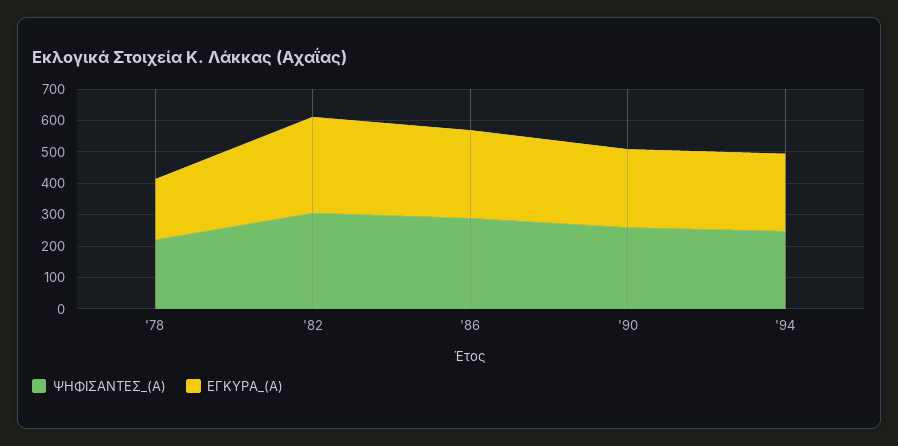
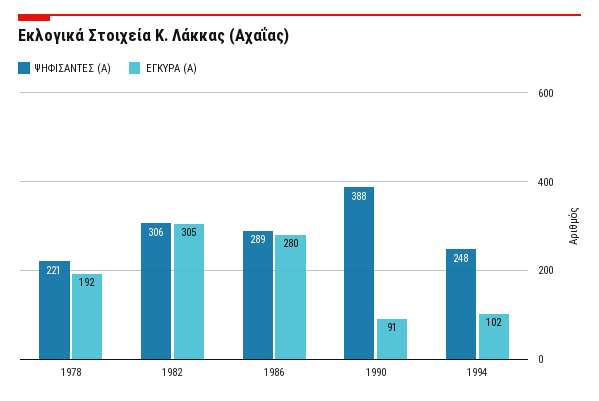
  {
    "ΨΗΦΙΣΑΝΤΕΣ_(Α)": {
      "'78": 221,
      "'82": 306,
      "'86": 289,
-     "'90": 250,
+     "'90": 388,
      "'94": 248
    },
    "ΕΓΚΥΡΑ_(Α)": {
      "'78": 192,
      "'82": 305,
      "'86": 280,
-     "'90": 250,
+     "'90": 91,
-     "'94": 250
+     "'94": 102
    }
  }

